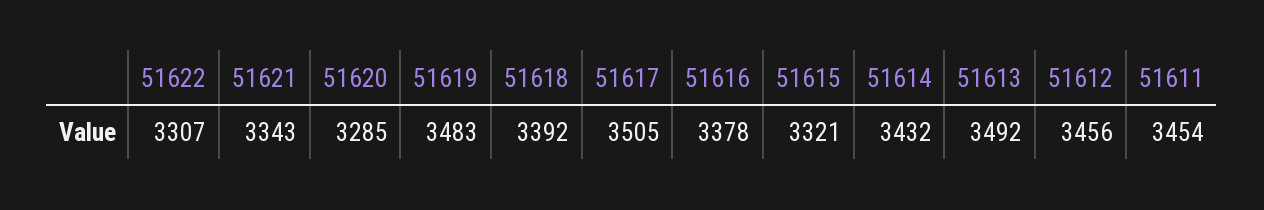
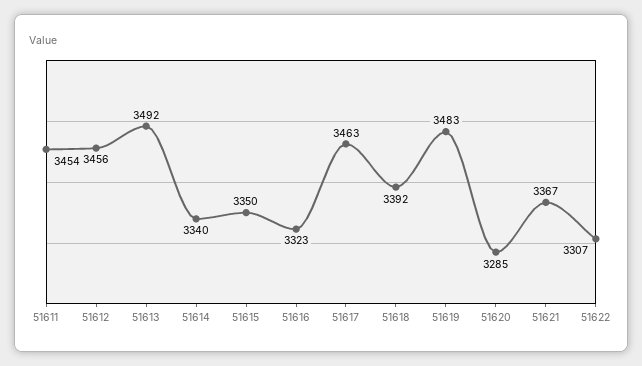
  {
    "51622": 3307,
-   "51621": 3343,
+   "51621": 3367,
    "51620": 3285,
    "51619": 3483,
    "51618": 3392,
-   "51617": 3505,
+   "51617": 3463,
-   "51616": 3378,
+   "51616": 3323,
-   "51615": 3321,
+   "51615": 3350,
-   "51614": 3432,
+   "51614": 3340,
    "51613": 3492,
    "51612": 3456,
    "51611": 3454
  }

